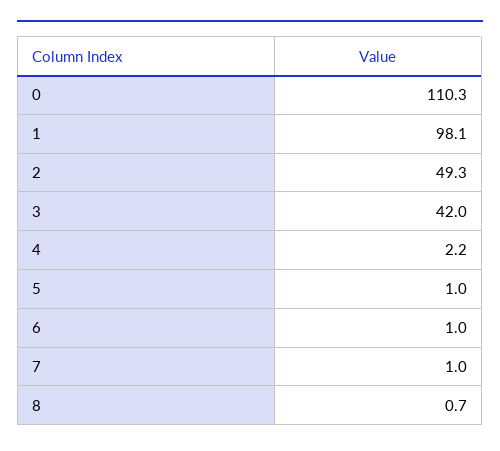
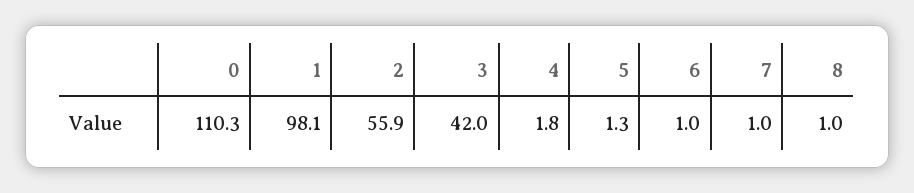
  {
    "0": 110.3,
    "1": 98.1,
-   "2": 49.3,
+   "2": 55.9,
    "3": 42,
-   "4": 2.2,
+   "4": 1.8,
-   "5": 1,
+   "5": 1.3,
    "6": 1,
    "7": 1,
-   "8": 0.7
+   "8": 1
  }

